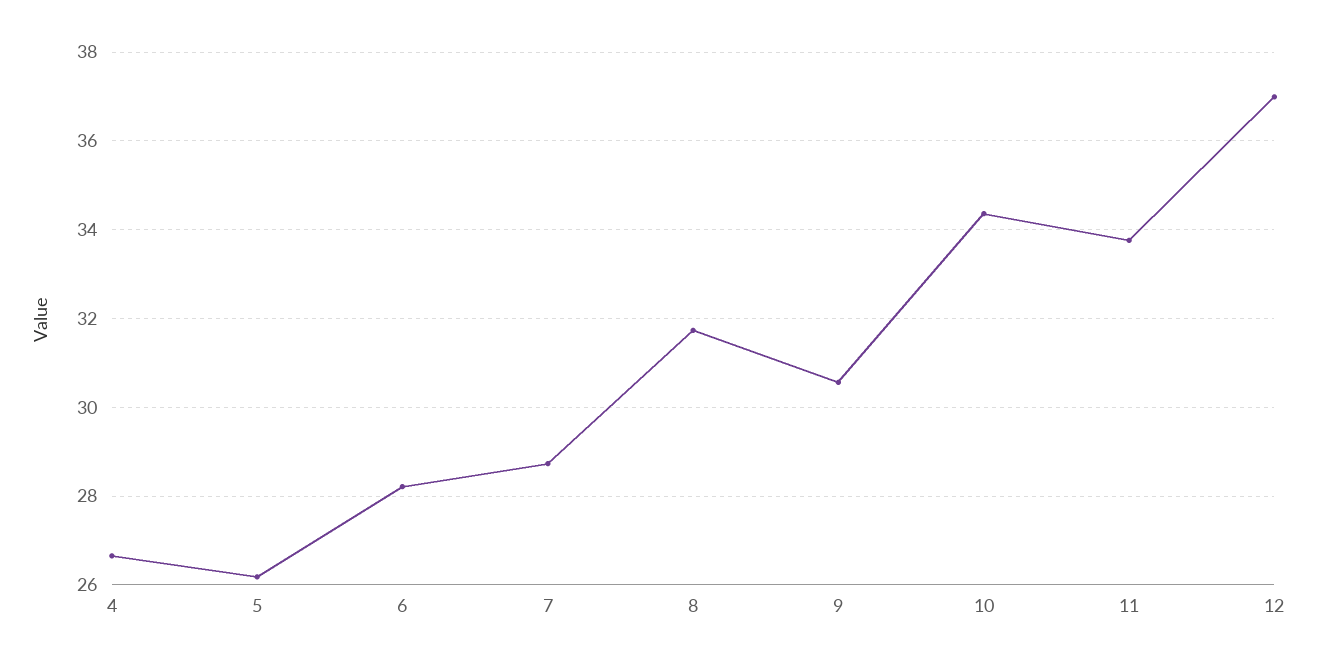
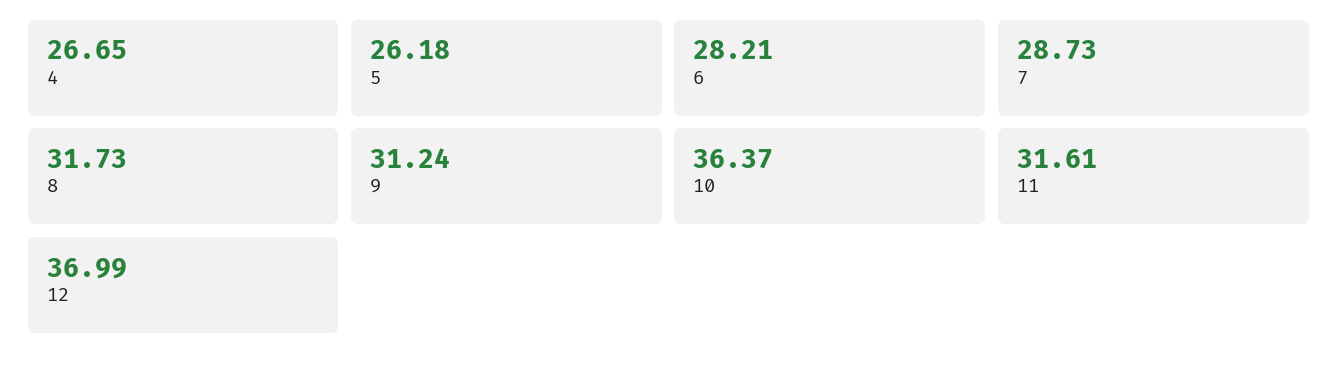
  {
    "4": 26.65,
    "5": 26.18,
    "6": 28.21,
    "7": 28.73,
    "8": 31.73,
-   "9": 30.6,
+   "9": 31.24,
-   "10": 34.4,
+   "10": 36.37,
-   "11": 33.8,
+   "11": 31.61,
    "12": 36.99
  }

